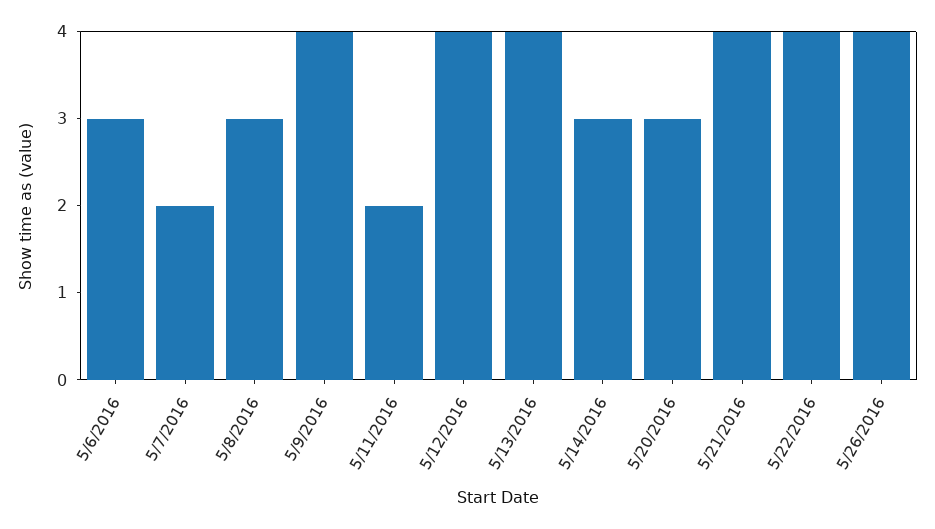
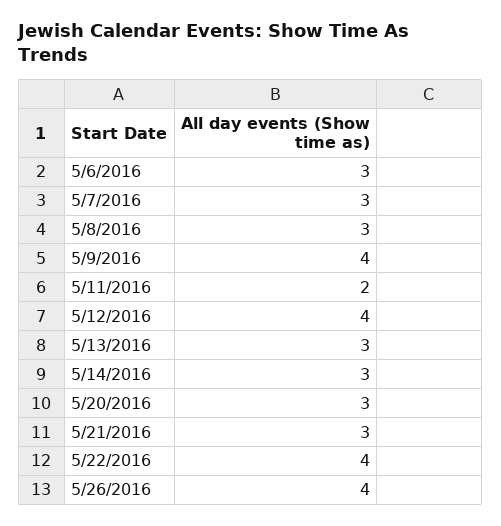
  {
    "5/6/2016": 3,
-   "5/7/2016": 2,
+   "5/7/2016": 3,
    "5/8/2016": 3,
    "5/9/2016": 4,
    "5/11/2016": 2,
    "5/12/2016": 4,
-   "5/13/2016": 4,
+   "5/13/2016": 3,
    "5/14/2016": 3,
    "5/20/2016": 3,
-   "5/21/2016": 4,
+   "5/21/2016": 3,
    "5/22/2016": 4,
    "5/26/2016": 4
  }

